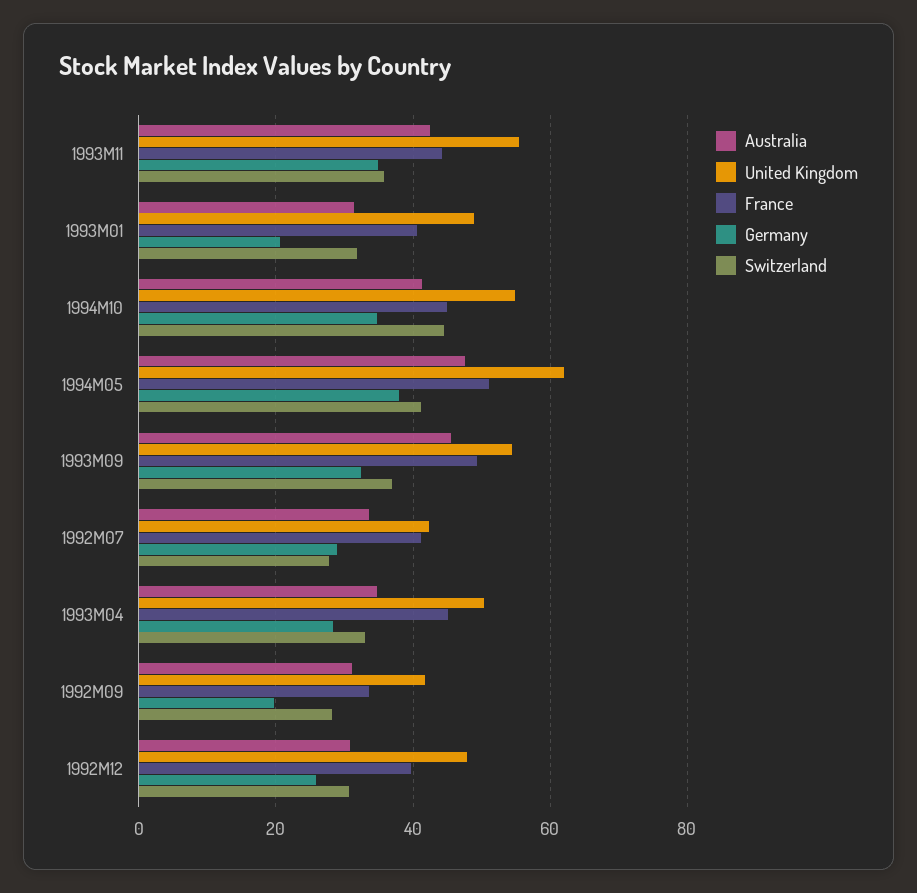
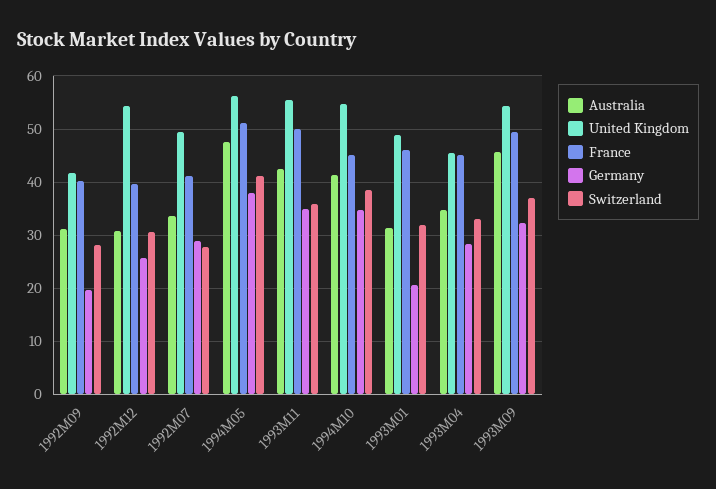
  {
    "Australia": {
      "1993M11": 42,
      "1993M01": 32,
      "1994M10": 42,
      "1994M05": 48,
      "1993M09": 46,
      "1992M07": 34,
      "1993M04": 34,
      "1992M09": 32,
      "1992M12": 30
    },
    "United Kingdom": {
      "1993M11": 56,
      "1993M01": 48,
      "1994M10": 54,
-     "1994M05": 62,
+     "1994M05": 56,
      "1993M09": 54,
-     "1992M07": 42,
+     "1992M07": 50,
-     "1993M04": 50,
+     "1993M04": 46,
      "1992M09": 42,
-     "1992M12": 48
+     "1992M12": 54
    },
    "France": {
-     "1993M11": 44,
+     "1993M11": 50,
-     "1993M01": 40,
+     "1993M01": 46,
      "1994M10": 46,
      "1994M05": 52,
      "1993M09": 50,
      "1992M07": 42,
      "1993M04": 46,
-     "1992M09": 34,
+     "1992M09": 40,
      "1992M12": 40
    },
    "Germany": {
      "1993M11": 34,
      "1993M01": 20,
      "1994M10": 34,
      "1994M05": 38,
      "1993M09": 32,
      "1992M07": 28,
      "1993M04": 28,
      "1992M09": 20,
      "1992M12": 26
    },
    "Switzerland": {
      "1993M11": 36,
      "1993M01": 32,
-     "1994M10": 44,
+     "1994M10": 38,
      "1994M05": 42,
      "1993M09": 36,
      "1992M07": 28,
      "1993M04": 34,
      "1992M09": 28,
      "1992M12": 30
    }
  }

